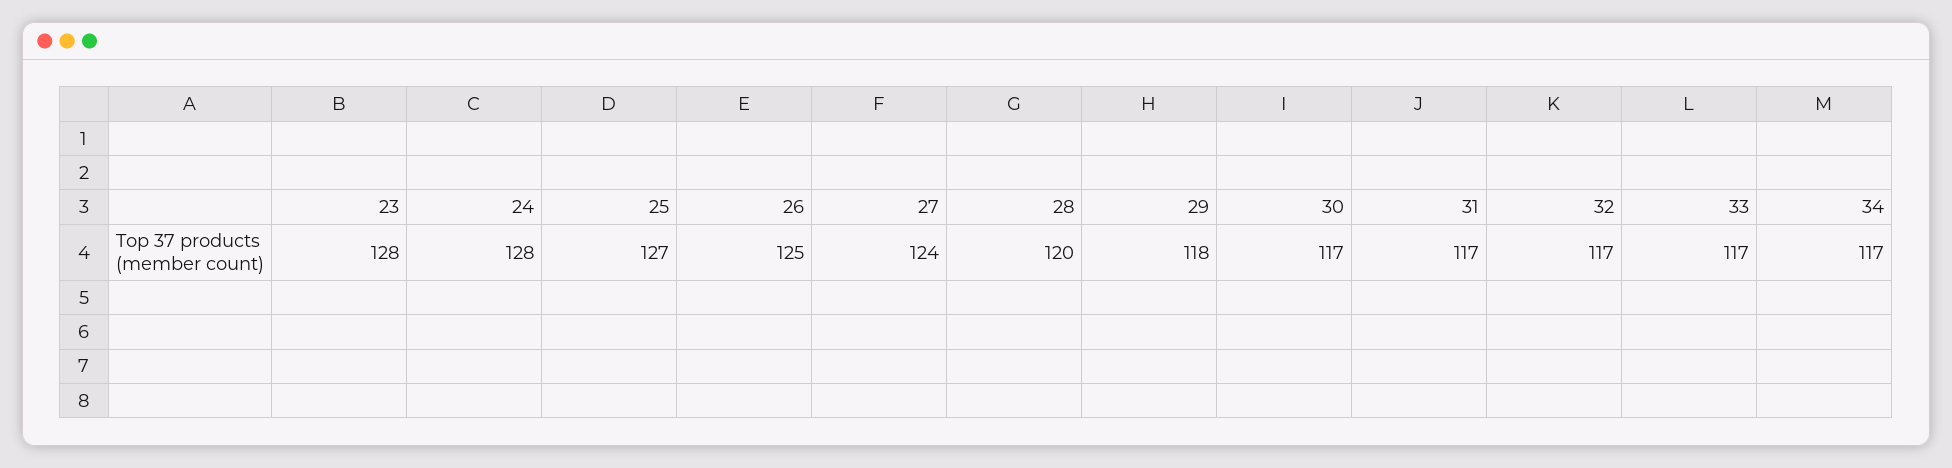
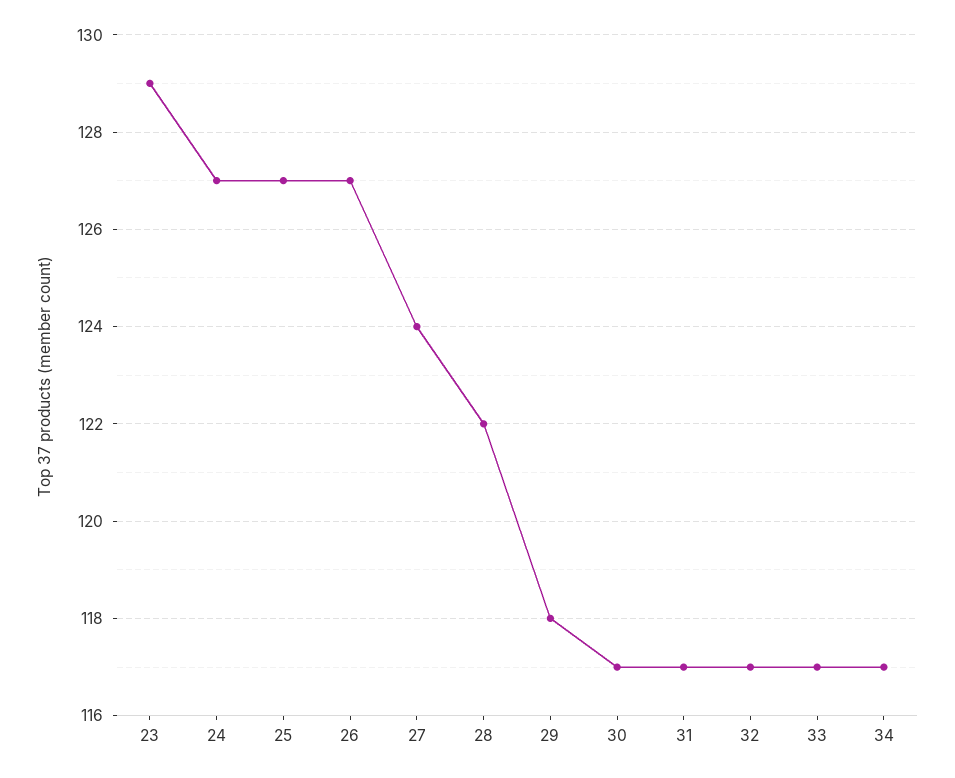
  {
-   "23": 128,
+   "23": 129,
-   "24": 128,
+   "24": 127,
    "25": 127,
-   "26": 125,
+   "26": 127,
    "27": 124,
-   "28": 120,
+   "28": 122,
    "29": 118,
    "30": 117,
    "31": 117,
    "32": 117,
    "33": 117,
    "34": 117
  }

